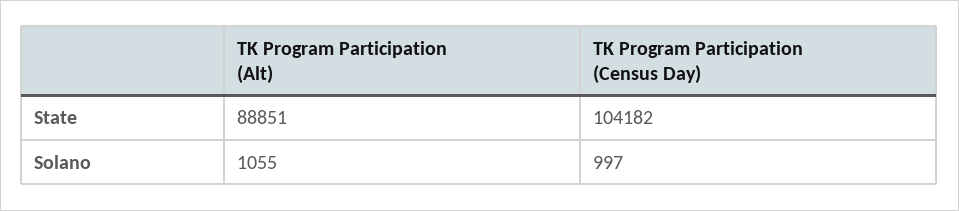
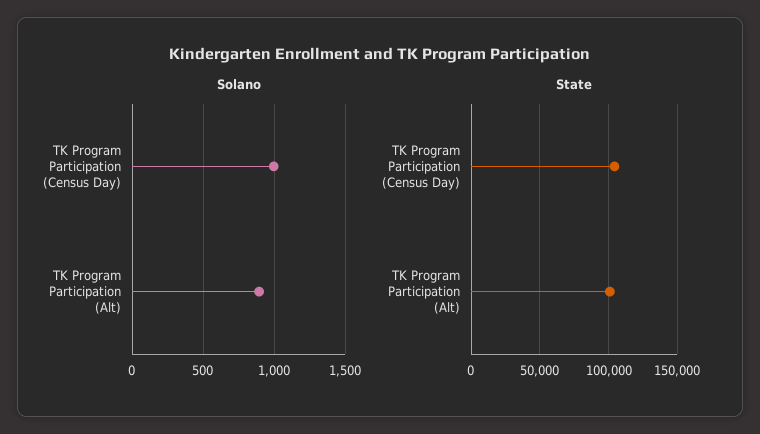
  {
    "State": {
-     "TK Program Participation (Alt)": 88851,
+     "TK Program Participation (Alt)": 100000,
      "TK Program Participation (Census Day)": 104182
    },
    "Solano": {
-     "TK Program Participation (Alt)": 1055,
+     "TK Program Participation (Alt)": 900,
      "TK Program Participation (Census Day)": 997
    }
  }

